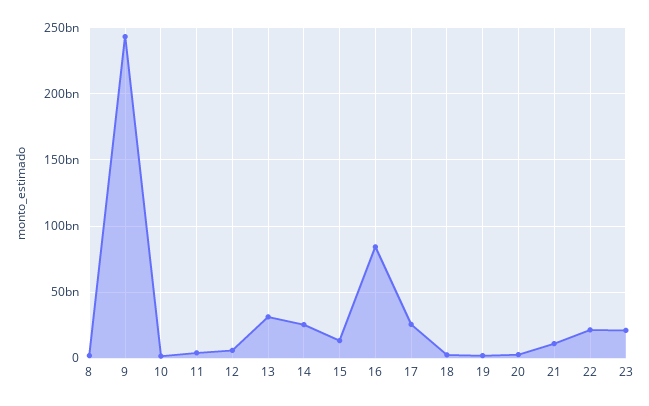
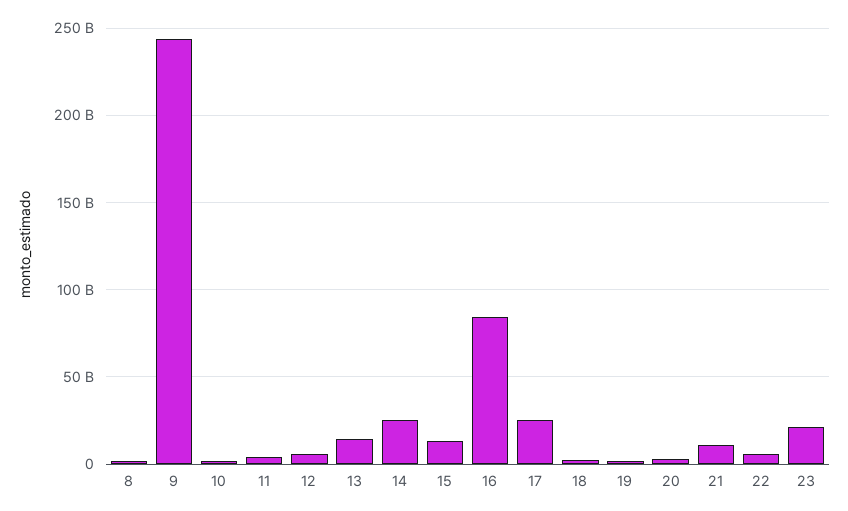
  {
    "8": 0,
    "9": 245000000000,
    "10": 0,
    "11": 5000000000,
    "12": 5000000000,
-   "13": 30000000000,
+   "13": 15000000000,
    "14": 25000000000,
    "15": 15000000000,
    "16": 85000000000,
    "17": 25000000000,
    "18": 0,
    "19": 0,
    "20": 5000000000,
    "21": 10000000000,
-   "22": 20000000000,
+   "22": 5000000000,
    "23": 20000000000
  }

